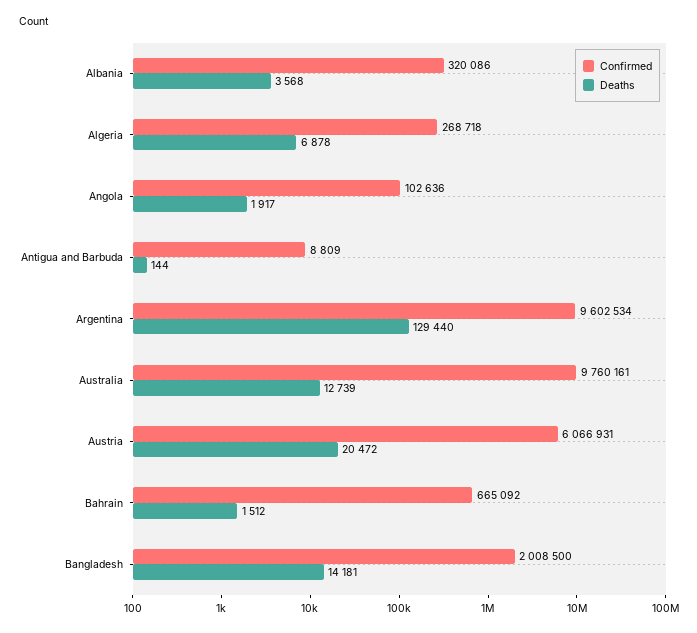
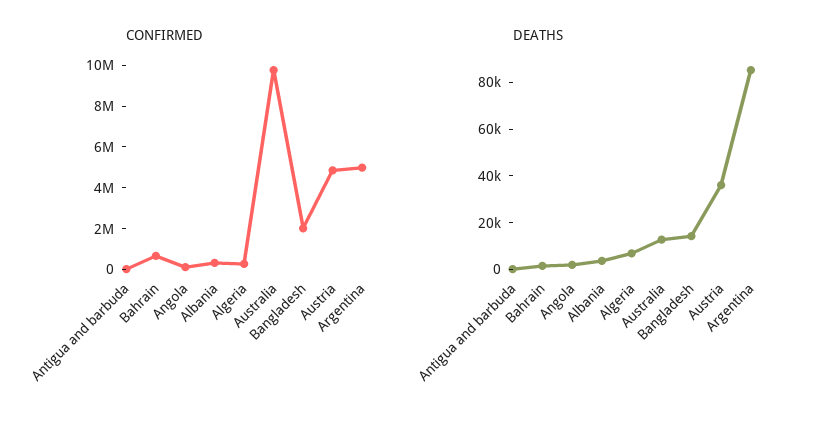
  {
    "Confirmed": {
      "Albania": 320086,
      "Algeria": 268718,
      "Angola": 102636,
      "Antigua and Barbuda": 8809,
-     "Argentina": 9602534,
+     "Argentina": 5000000,
      "Australia": 9760161,
-     "Austria": 6066931,
+     "Austria": 5000000,
      "Bahrain": 665092,
      "Bangladesh": 2008500
    },
    "Deaths": {
      "Albania": 3568,
      "Algeria": 6878,
      "Angola": 1917,
      "Antigua and Barbuda": 144,
-     "Argentina": 129440,
+     "Argentina": 85000,
      "Australia": 12739,
-     "Austria": 20472,
+     "Austria": 35000,
      "Bahrain": 1512,
      "Bangladesh": 14181
    }
  }

